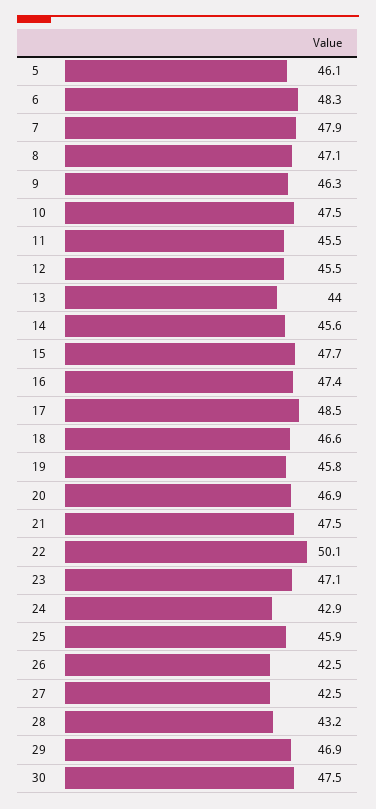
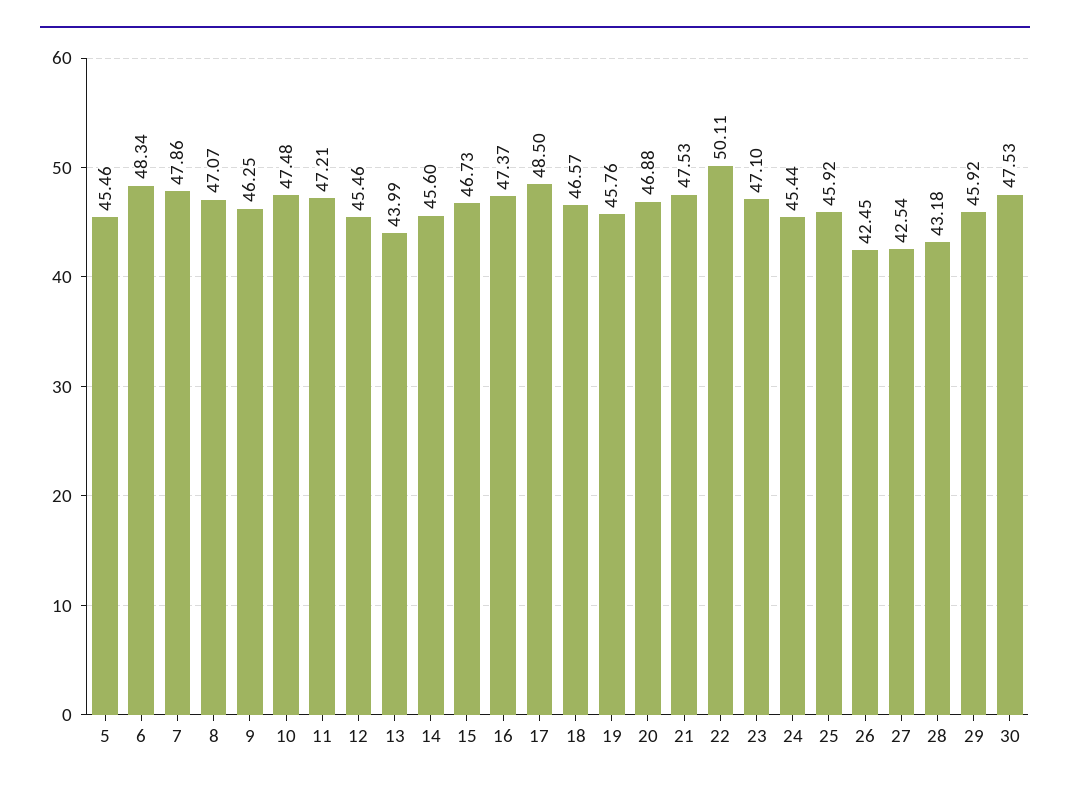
  {
-   "5": 46.1,
+   "5": 45.46,
    "6": 48.34,
    "7": 47.86,
    "8": 47.07,
    "9": 46.25,
    "10": 47.48,
-   "11": 45.5,
+   "11": 47.21,
    "12": 45.46,
    "13": 43.99,
    "14": 45.6,
-   "15": 47.7,
+   "15": 46.73,
    "16": 47.37,
    "17": 48.5,
    "18": 46.57,
    "19": 45.76,
    "20": 46.88,
    "21": 47.53,
    "22": 50.11,
    "23": 47.1,
-   "24": 42.9,
+   "24": 45.44,
    "25": 45.92,
    "26": 42.45,
    "27": 42.54,
    "28": 43.18,
-   "29": 46.9,
+   "29": 45.92,
    "30": 47.53
  }

